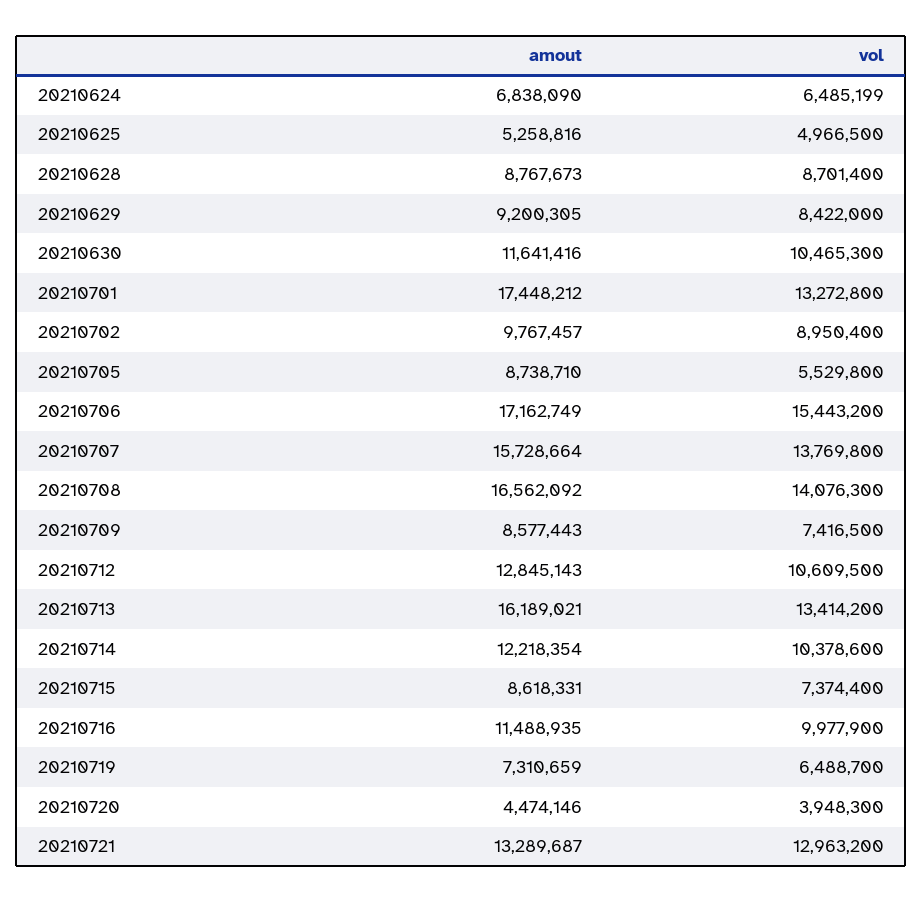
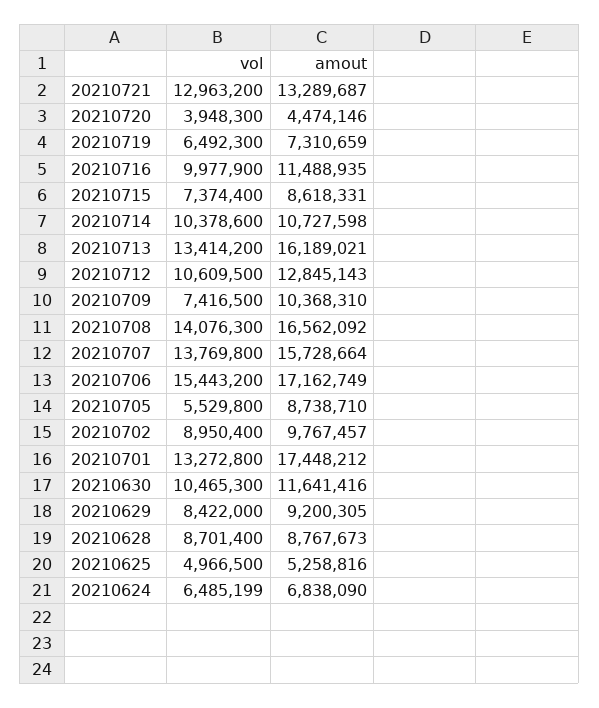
  {
    "amout": {
      "20210624": 6838090,
      "20210625": 5258816,
      "20210628": 8767673,
      "20210629": 9200305,
      "20210630": 11641416,
      "20210701": 17448212,
      "20210702": 9767457,
      "20210705": 8738710,
      "20210706": 17162749,
      "20210707": 15728664,
      "20210708": 16562092,
-     "20210709": 8577443,
+     "20210709": 10368310,
      "20210712": 12845143,
      "20210713": 16189021,
-     "20210714": 12218354,
+     "20210714": 10727598,
      "20210715": 8618331,
      "20210716": 11488935,
      "20210719": 7310659,
      "20210720": 4474146,
      "20210721": 13289687
    },
    "vol": {
      "20210624": 6485199,
      "20210625": 4966500,
      "20210628": 8701400,
      "20210629": 8422000,
      "20210630": 10465300,
      "20210701": 13272800,
      "20210702": 8950400,
      "20210705": 5529800,
      "20210706": 15443200,
      "20210707": 13769800,
      "20210708": 14076300,
      "20210709": 7416500,
      "20210712": 10609500,
      "20210713": 13414200,
      "20210714": 10378600,
      "20210715": 7374400,
      "20210716": 9977900,
-     "20210719": 6488700,
+     "20210719": 6492300,
      "20210720": 3948300,
      "20210721": 12963200
    }
  }

